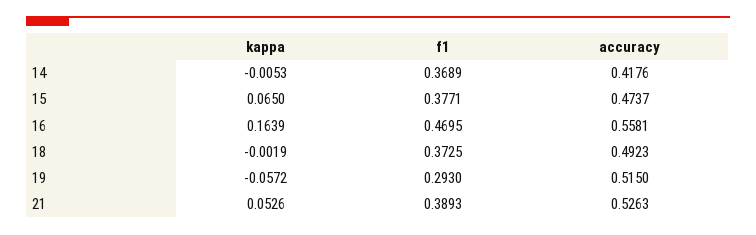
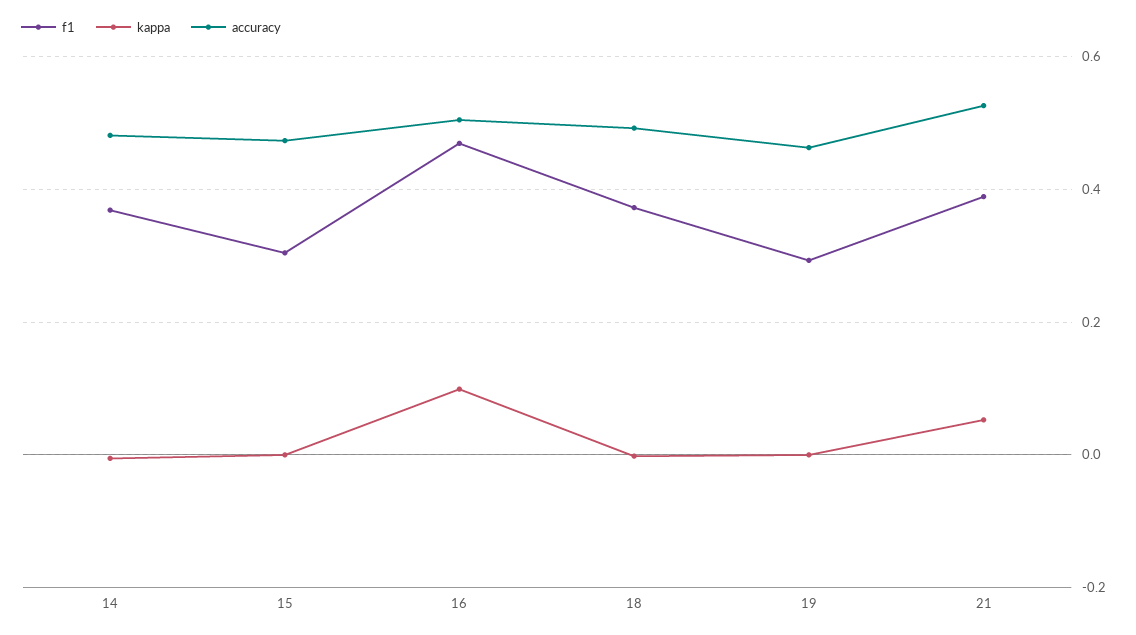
  {
    "kappa": {
      "14": -0.0053,
-     "15": 0.065,
+     "15": 0,
-     "16": 0.1639,
+     "16": 0.1,
      "18": -0.0019,
-     "19": -0.0572,
+     "19": 0,
      "21": 0.0526
    },
    "f1": {
      "14": 0.3689,
-     "15": 0.3771,
+     "15": 0.3,
      "16": 0.4695,
      "18": 0.3725,
      "19": 0.293,
      "21": 0.3893
    },
    "accuracy": {
-     "14": 0.4176,
+     "14": 0.48,
      "15": 0.4737,
-     "16": 0.5581,
+     "16": 0.5,
      "18": 0.4923,
-     "19": 0.515,
+     "19": 0.46,
      "21": 0.5263
    }
  }

